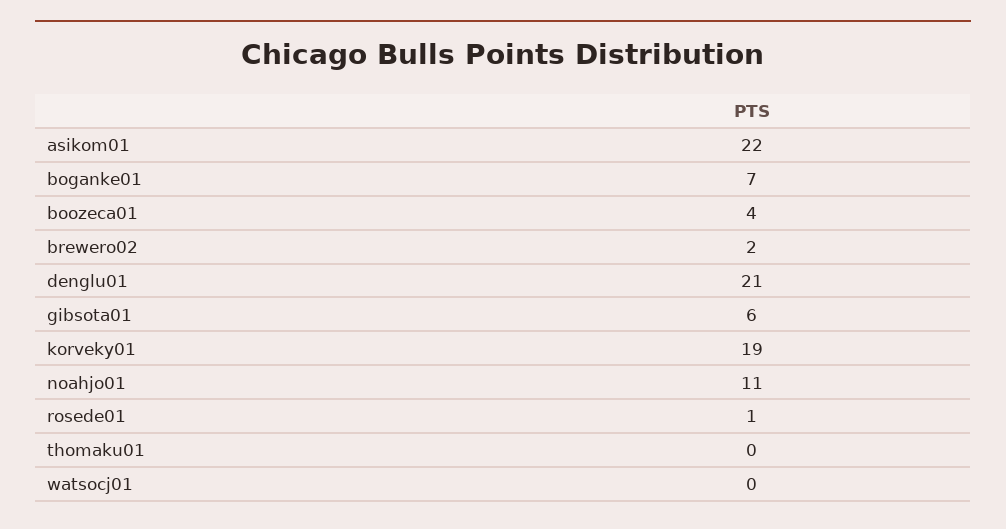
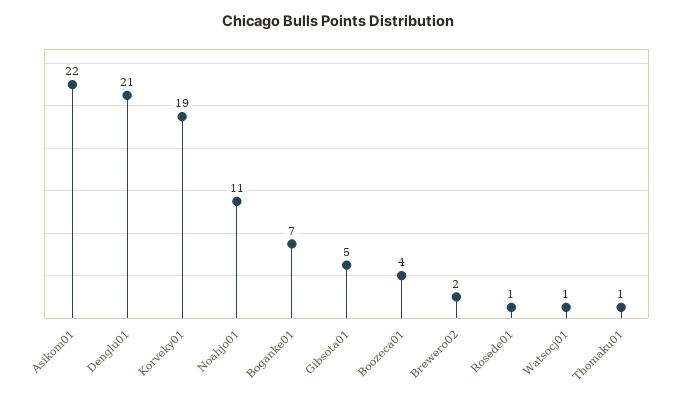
  {
    "asikom01": 22,
    "boganke01": 7,
    "boozeca01": 4,
    "brewero02": 2,
    "denglu01": 21,
-   "gibsota01": 6,
+   "gibsota01": 5,
    "korveky01": 19,
    "noahjo01": 11,
    "rosede01": 1,
-   "thomaku01": 0,
+   "thomaku01": 1,
-   "watsocj01": 0
+   "watsocj01": 1
  }

